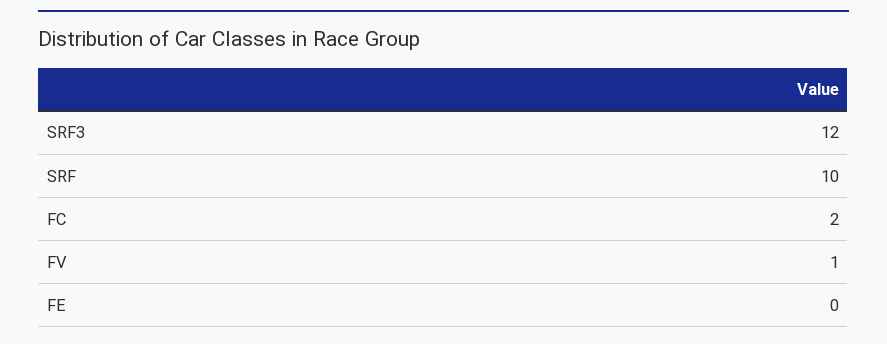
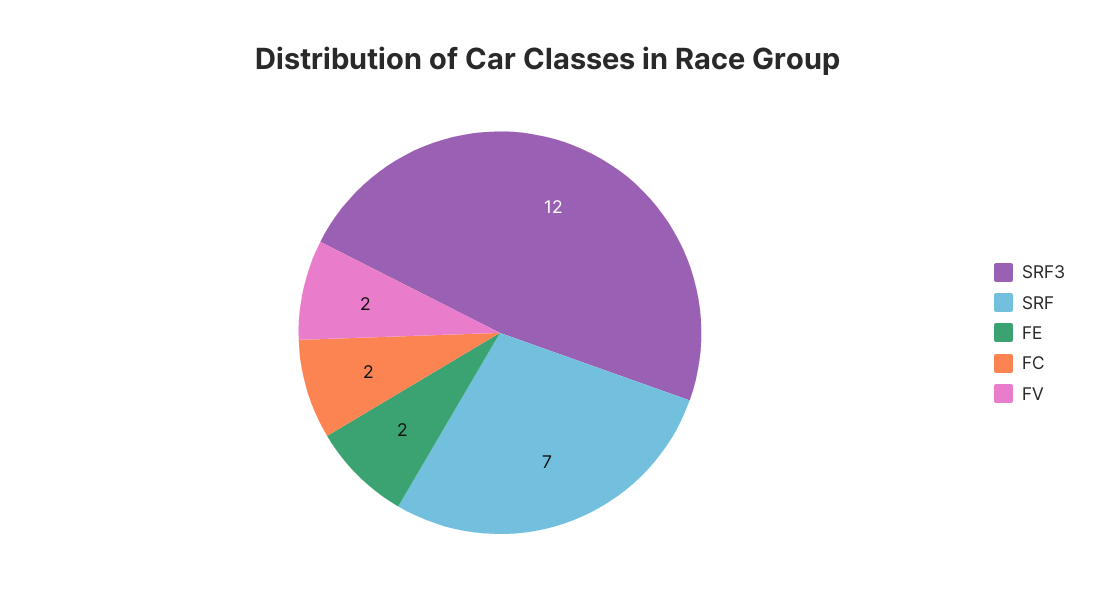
  {
    "SRF3": 12,
-   "SRF": 10,
+   "SRF": 7,
    "FC": 2,
-   "FV": 1,
+   "FV": 2,
-   "FE": 0
+   "FE": 2
  }

